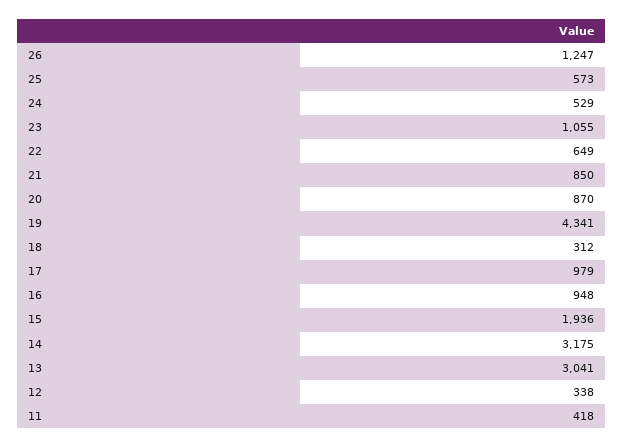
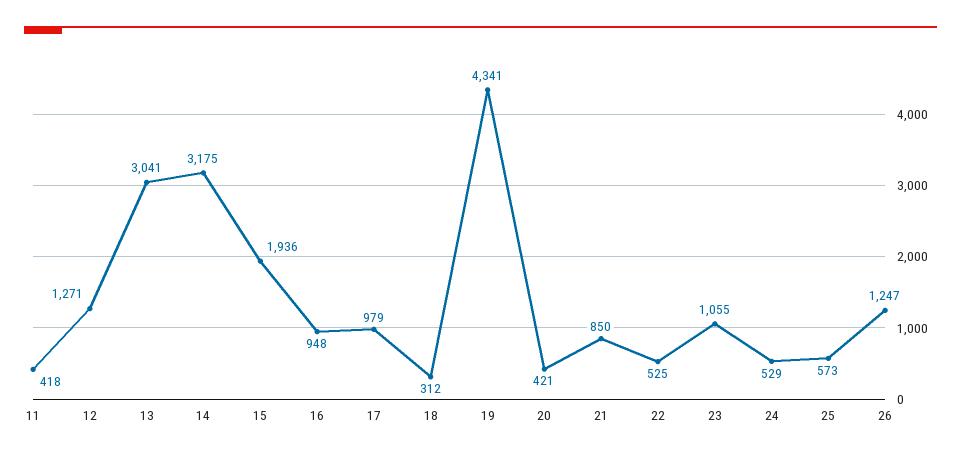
  {
    "26": 1247,
    "25": 573,
    "24": 529,
    "23": 1055,
-   "22": 649,
+   "22": 525,
    "21": 850,
-   "20": 870,
+   "20": 421,
    "19": 4341,
    "18": 312,
    "17": 979,
    "16": 948,
    "15": 1936,
    "14": 3175,
    "13": 3041,
-   "12": 338,
+   "12": 1271,
    "11": 418
  }

